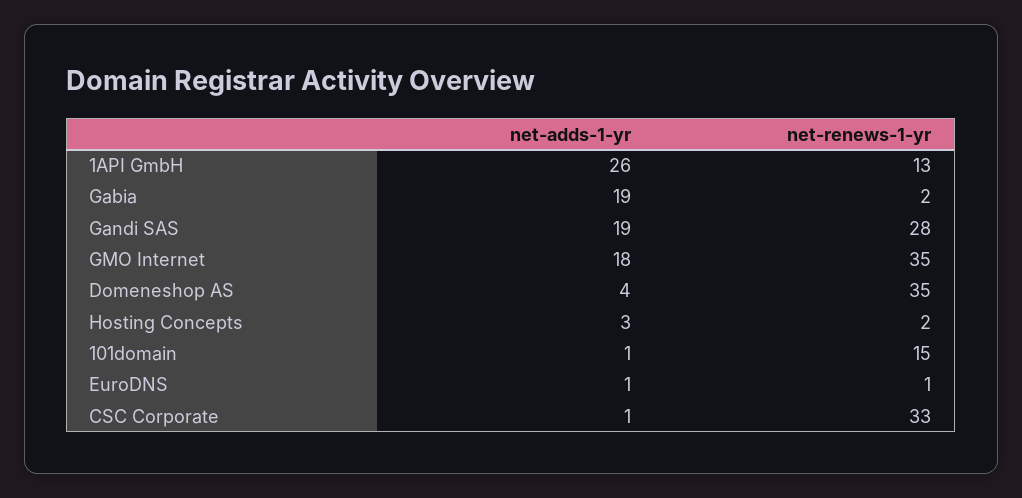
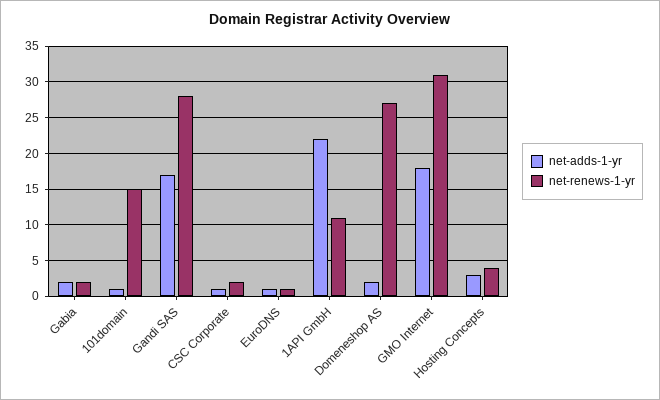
  {
    "net-adds-1-yr": {
-     "1API GmbH": 26,
+     "1API GmbH": 22,
-     "Gabia": 19,
+     "Gabia": 2,
-     "Gandi SAS": 19,
+     "Gandi SAS": 17,
      "GMO Internet": 18,
-     "Domeneshop AS": 4,
+     "Domeneshop AS": 2,
      "Hosting Concepts": 3,
      "101domain": 1,
      "EuroDNS": 1,
      "CSC Corporate": 1
    },
    "net-renews-1-yr": {
-     "1API GmbH": 13,
+     "1API GmbH": 11,
      "Gabia": 2,
      "Gandi SAS": 28,
-     "GMO Internet": 35,
+     "GMO Internet": 31,
-     "Domeneshop AS": 35,
+     "Domeneshop AS": 27,
-     "Hosting Concepts": 2,
+     "Hosting Concepts": 4,
      "101domain": 15,
      "EuroDNS": 1,
-     "CSC Corporate": 33
+     "CSC Corporate": 2
    }
  }

